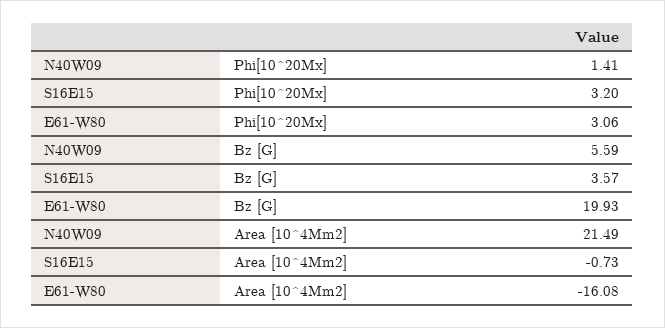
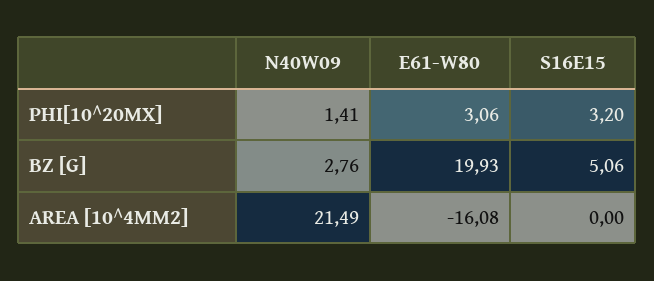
  {
    "N40W09": {
      "Phi[10^20Mx]": 1.41,
-     "Bz [G]": 5.59,
+     "Bz [G]": 2.76,
      "Area [10^4Mm2]": 21.49
    },
    "S16E15": {
      "Phi[10^20Mx]": 3.2,
-     "Bz [G]": 3.57,
+     "Bz [G]": 5.06,
-     "Area [10^4Mm2]": -0.73
+     "Area [10^4Mm2]": 0
    },
    "E61-W80": {
      "Phi[10^20Mx]": 3.06,
      "Bz [G]": 19.93,
      "Area [10^4Mm2]": -16.08
    }
  }

